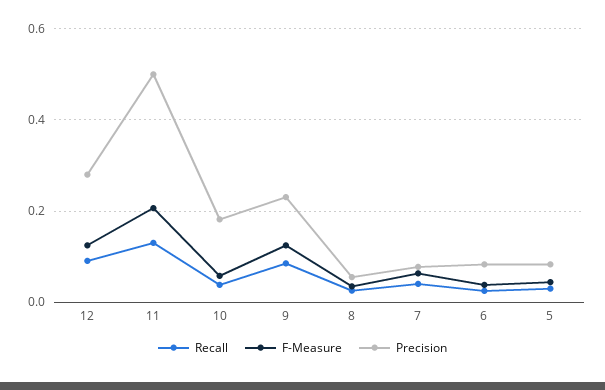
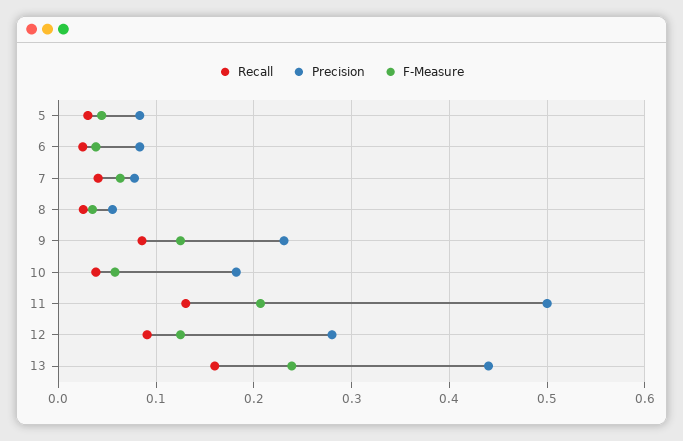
  {
    "Recall": {
      "12": 0.09,
      "11": 0.13,
      "10": 0.04,
      "9": 0.09,
      "8": 0.03,
      "7": 0.04,
      "6": 0.03,
-     "5": 0.03
+     "5": 0.03,
+     "13": 0.16
    },
    "F-Measure": {
      "12": 0.13,
      "11": 0.21,
      "10": 0.06,
      "9": 0.13,
      "8": 0.04,
      "7": 0.06,
      "6": 0.04,
-     "5": 0.04
+     "5": 0.04,
+     "13": 0.24
    },
    "Precision": {
      "12": 0.28,
      "11": 0.5,
      "10": 0.18,
      "9": 0.23,
      "8": 0.06,
      "7": 0.08,
      "6": 0.08,
-     "5": 0.08
+     "5": 0.08,
+     "13": 0.44
    }
  }

